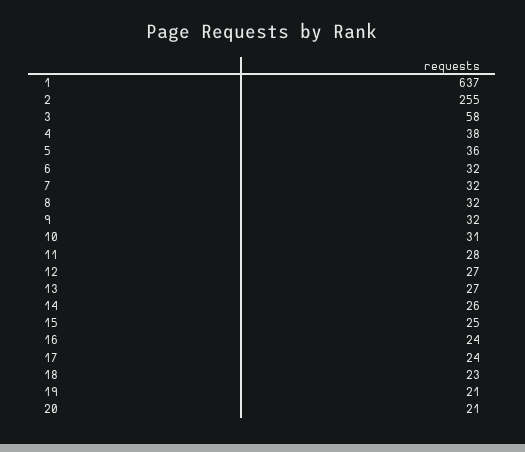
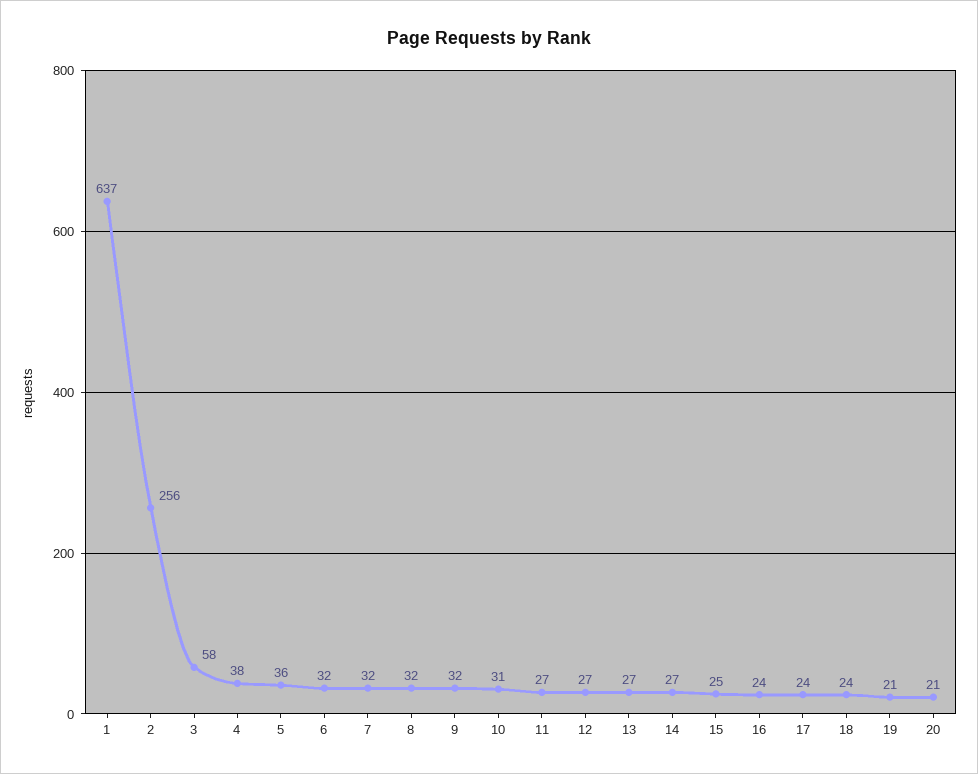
  {
    "1": 637,
-   "2": 255,
+   "2": 256,
    "3": 58,
    "4": 38,
    "5": 36,
    "6": 32,
    "7": 32,
    "8": 32,
    "9": 32,
    "10": 31,
-   "11": 28,
+   "11": 27,
    "12": 27,
    "13": 27,
-   "14": 26,
+   "14": 27,
    "15": 25,
    "16": 24,
    "17": 24,
-   "18": 23,
+   "18": 24,
    "19": 21,
    "20": 21
  }

